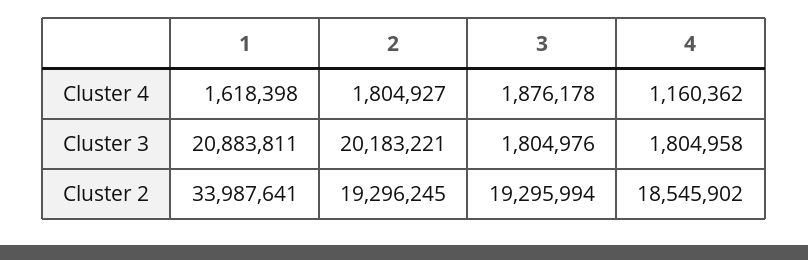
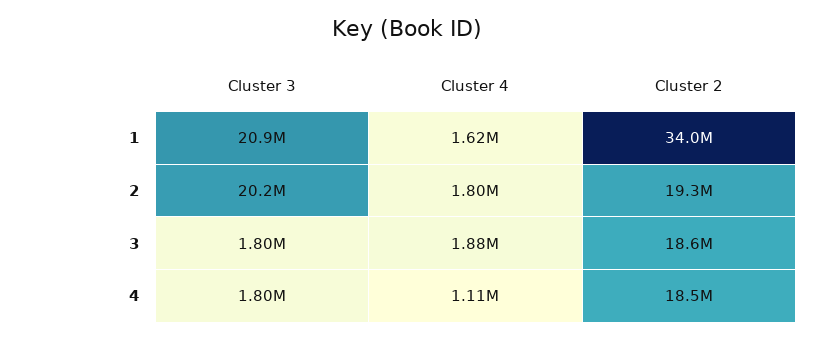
  {
    "1": {
      "Cluster 4": 1618398,
      "Cluster 3": 20883811,
      "Cluster 2": 33987641
    },
    "2": {
      "Cluster 4": 1804927,
      "Cluster 3": 20183221,
      "Cluster 2": 19296245
    },
    "3": {
      "Cluster 4": 1876178,
      "Cluster 3": 1804976,
-     "Cluster 2": 19295994
+     "Cluster 2": 18600000
    },
    "4": {
-     "Cluster 4": 1160362,
+     "Cluster 4": 1110000,
      "Cluster 3": 1804958,
      "Cluster 2": 18545902
    }
  }

